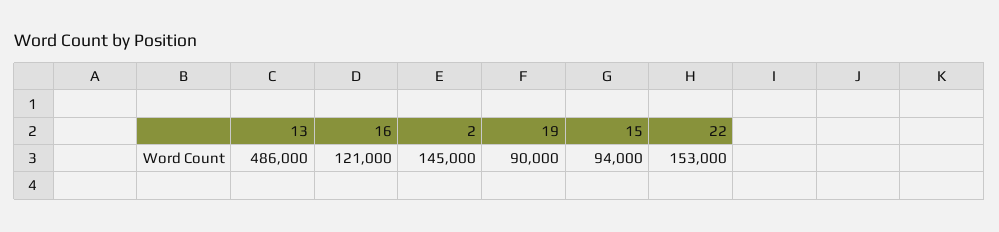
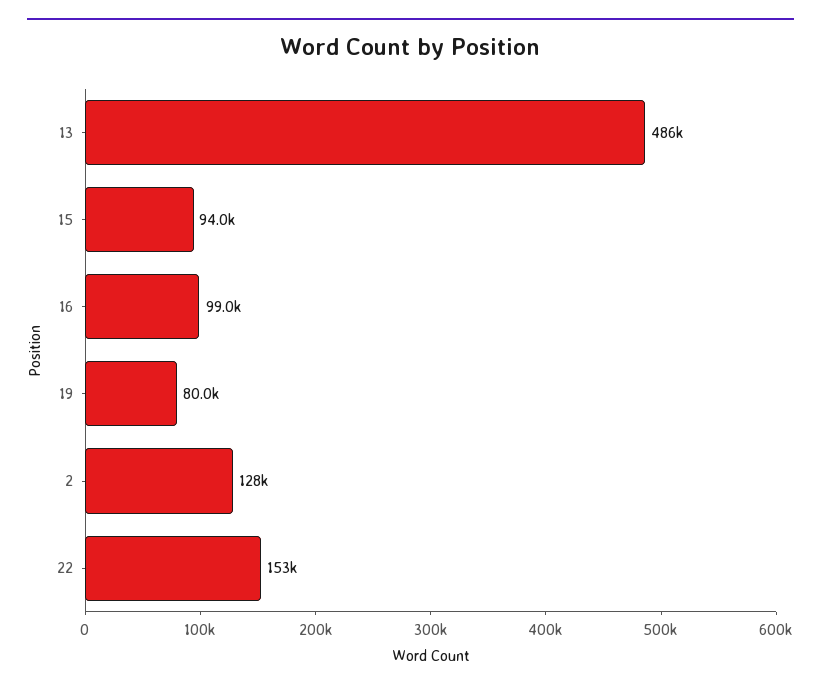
  {
    "13": 486000,
-   "16": 121000,
+   "16": 99000,
-   "2": 145000,
+   "2": 128000,
-   "19": 90000,
+   "19": 80000,
    "15": 94000,
    "22": 153000
  }

